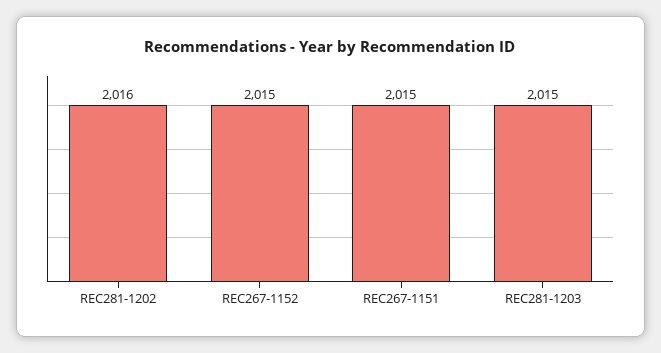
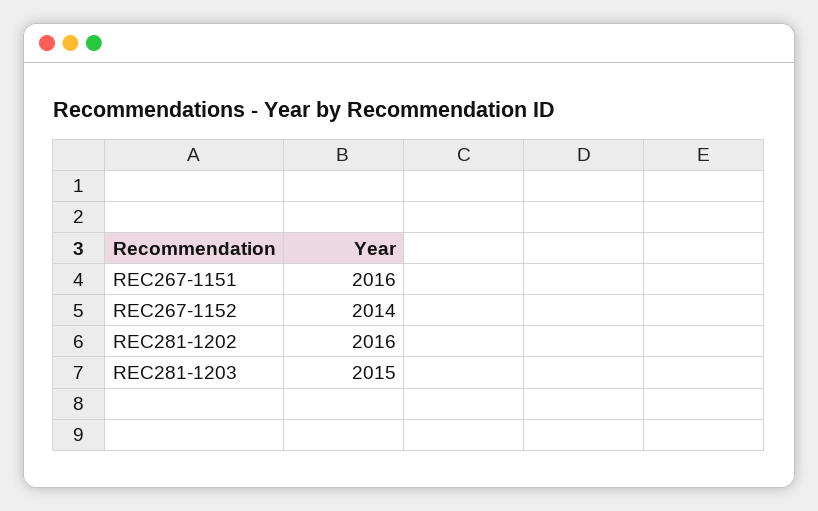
  {
    "REC281-1202": 2016,
-   "REC267-1152": 2015,
+   "REC267-1152": 2014,
-   "REC267-1151": 2015,
+   "REC267-1151": 2016,
    "REC281-1203": 2015
  }

